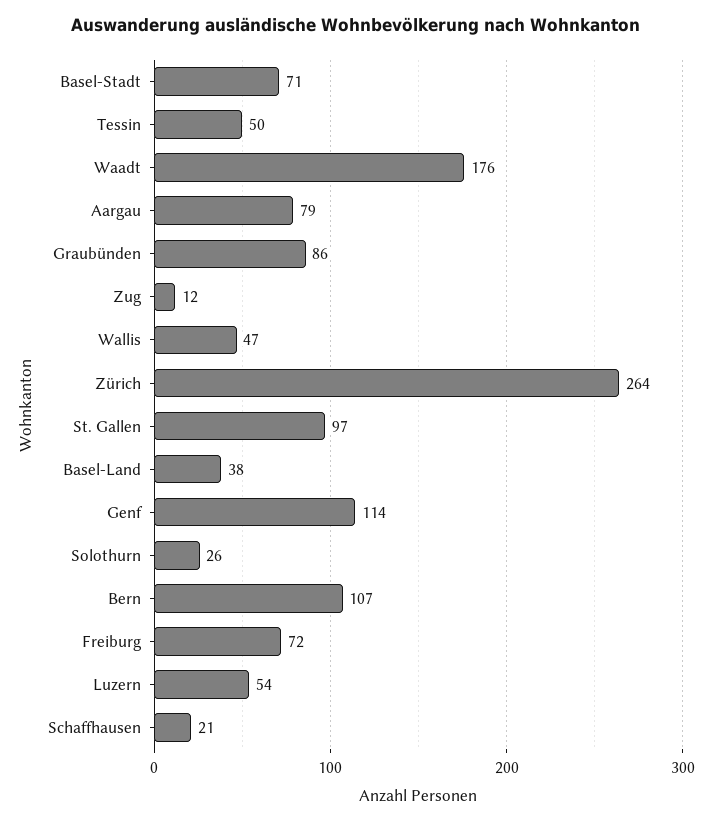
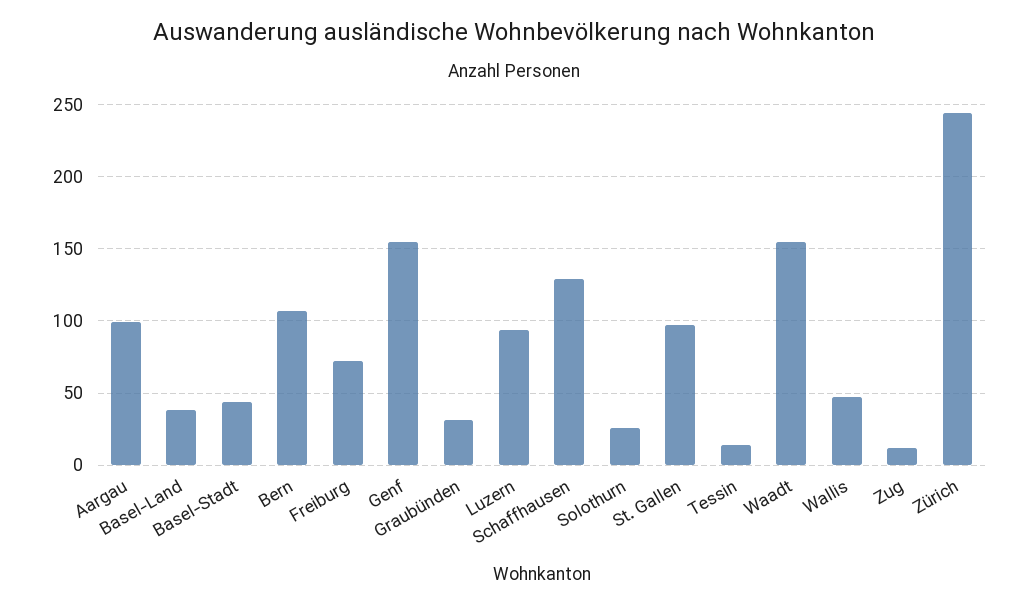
  {
-   "Basel-Stadt": 71,
+   "Basel-Stadt": 45,
-   "Tessin": 50,
+   "Tessin": 15,
-   "Waadt": 176,
+   "Waadt": 155,
-   "Aargau": 79,
+   "Aargau": 100,
-   "Graubünden": 86,
+   "Graubünden": 30,
    "Zug": 12,
    "Wallis": 47,
-   "Zürich": 264,
+   "Zürich": 245,
    "St. Gallen": 97,
    "Basel-Land": 38,
-   "Genf": 114,
+   "Genf": 155,
    "Solothurn": 26,
    "Bern": 107,
    "Freiburg": 72,
-   "Luzern": 54,
+   "Luzern": 95,
-   "Schaffhausen": 21
+   "Schaffhausen": 130
  }

